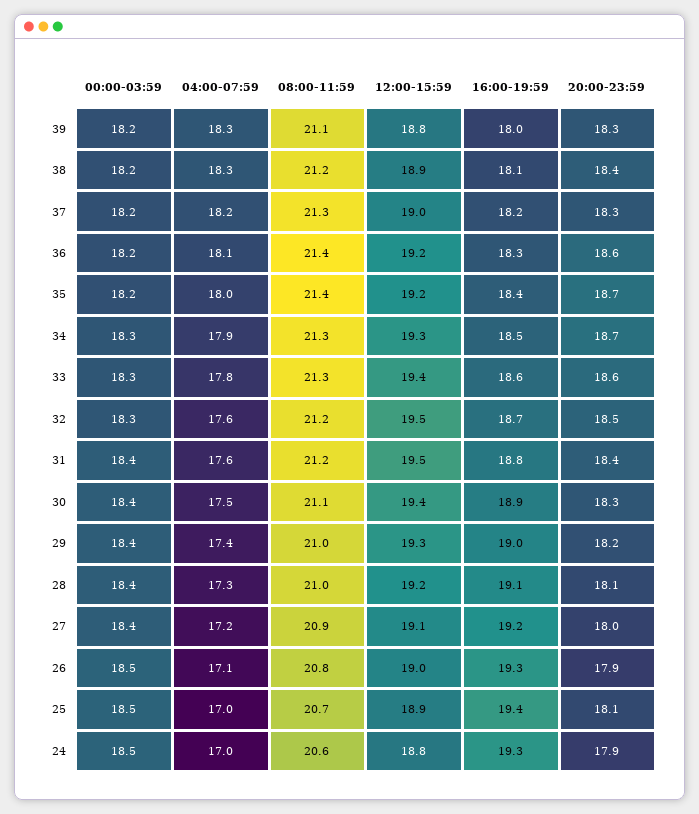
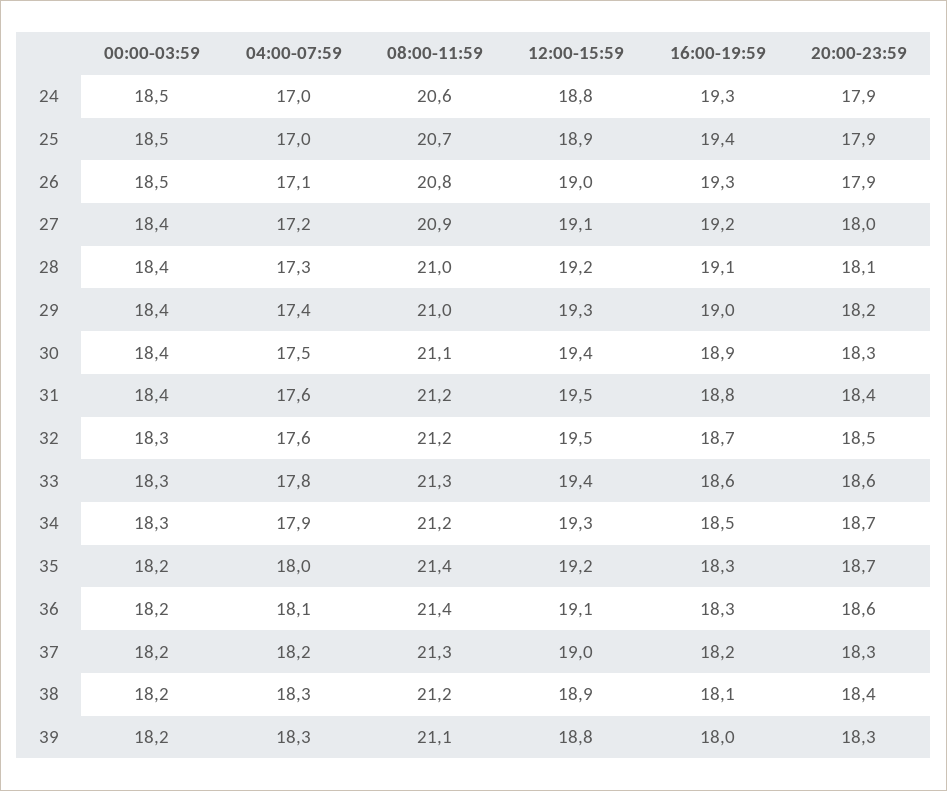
  {
    "00:00-03:59": {
      "39": 18.2,
      "38": 18.2,
      "37": 18.2,
      "36": 18.2,
      "35": 18.2,
      "34": 18.3,
      "33": 18.3,
      "32": 18.3,
      "31": 18.4,
      "30": 18.4,
      "29": 18.4,
      "28": 18.4,
      "27": 18.4,
      "26": 18.5,
      "25": 18.5,
      "24": 18.5
    },
    "04:00-07:59": {
      "39": 18.3,
      "38": 18.3,
      "37": 18.2,
      "36": 18.1,
      "35": 18,
      "34": 17.9,
      "33": 17.8,
      "32": 17.6,
      "31": 17.6,
      "30": 17.5,
      "29": 17.4,
      "28": 17.3,
      "27": 17.2,
      "26": 17.1,
      "25": 17,
      "24": 17
    },
    "08:00-11:59": {
      "39": 21.1,
      "38": 21.2,
      "37": 21.3,
      "36": 21.4,
      "35": 21.4,
-     "34": 21.3,
+     "34": 21.2,
      "33": 21.3,
      "32": 21.2,
      "31": 21.2,
      "30": 21.1,
      "29": 21,
      "28": 21,
      "27": 20.9,
      "26": 20.8,
      "25": 20.7,
      "24": 20.6
    },
    "12:00-15:59": {
      "39": 18.8,
      "38": 18.9,
      "37": 19,
-     "36": 19.2,
+     "36": 19.1,
      "35": 19.2,
      "34": 19.3,
      "33": 19.4,
      "32": 19.5,
      "31": 19.5,
      "30": 19.4,
      "29": 19.3,
      "28": 19.2,
      "27": 19.1,
      "26": 19,
      "25": 18.9,
      "24": 18.8
    },
    "16:00-19:59": {
      "39": 18,
      "38": 18.1,
      "37": 18.2,
      "36": 18.3,
-     "35": 18.4,
+     "35": 18.3,
      "34": 18.5,
      "33": 18.6,
      "32": 18.7,
      "31": 18.8,
      "30": 18.9,
      "29": 19,
      "28": 19.1,
      "27": 19.2,
      "26": 19.3,
      "25": 19.4,
      "24": 19.3
    },
    "20:00-23:59": {
      "39": 18.3,
      "38": 18.4,
      "37": 18.3,
      "36": 18.6,
      "35": 18.7,
      "34": 18.7,
      "33": 18.6,
      "32": 18.5,
      "31": 18.4,
      "30": 18.3,
      "29": 18.2,
      "28": 18.1,
      "27": 18,
      "26": 17.9,
-     "25": 18.1,
+     "25": 17.9,
      "24": 17.9
    }
  }

